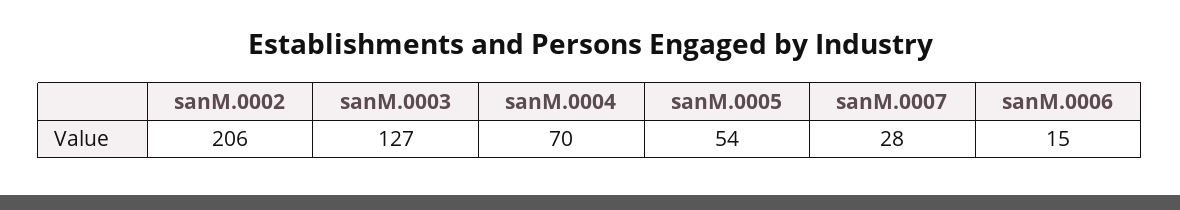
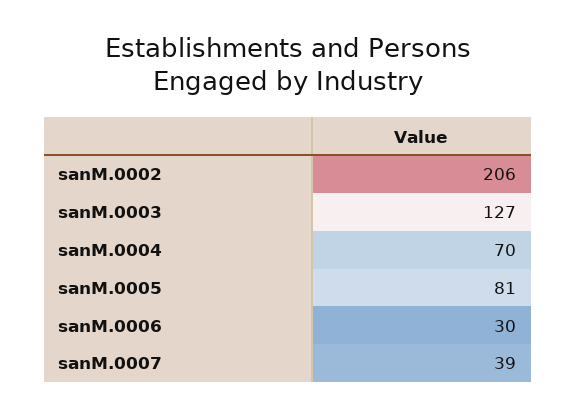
  {
    "sanM.0002": 206,
    "sanM.0003": 127,
    "sanM.0004": 70,
-   "sanM.0005": 54,
+   "sanM.0005": 81,
-   "sanM.0007": 28,
+   "sanM.0007": 39,
-   "sanM.0006": 15
+   "sanM.0006": 30
  }

